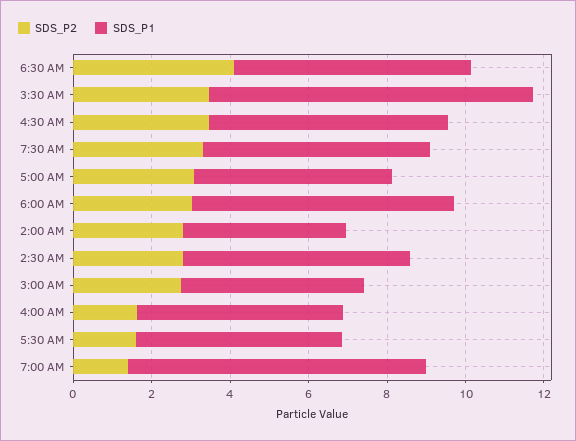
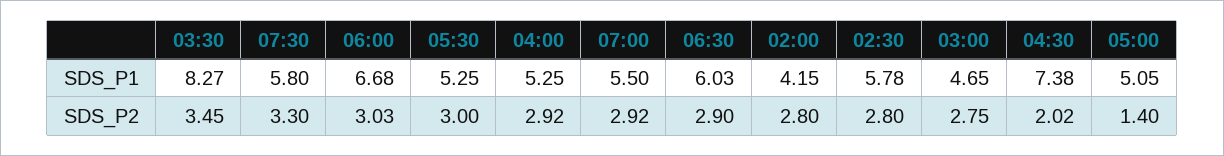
  {
    "SDS_P2": {
-     "6:30 AM": 4,
+     "6:30 AM": 2.9,
      "3:30 AM": 3.45,
-     "4:30 AM": 3.5,
+     "4:30 AM": 2.02,
      "7:30 AM": 3.3,
-     "5:00 AM": 3,
+     "5:00 AM": 1.4,
      "6:00 AM": 3.03,
      "2:00 AM": 2.8,
      "2:30 AM": 2.8,
      "3:00 AM": 2.75,
-     "4:00 AM": 1.5,
+     "4:00 AM": 2.92,
-     "5:30 AM": 1.5,
+     "5:30 AM": 3,
-     "7:00 AM": 1.5
+     "7:00 AM": 2.92
    },
    "SDS_P1": {
      "6:30 AM": 6.03,
      "3:30 AM": 8.27,
-     "4:30 AM": 6,
+     "4:30 AM": 7.38,
      "7:30 AM": 5.8,
      "5:00 AM": 5.05,
      "6:00 AM": 6.68,
      "2:00 AM": 4.15,
      "2:30 AM": 5.78,
      "3:00 AM": 4.65,
      "4:00 AM": 5.25,
      "5:30 AM": 5.25,
-     "7:00 AM": 7.5
+     "7:00 AM": 5.5
    }
  }

